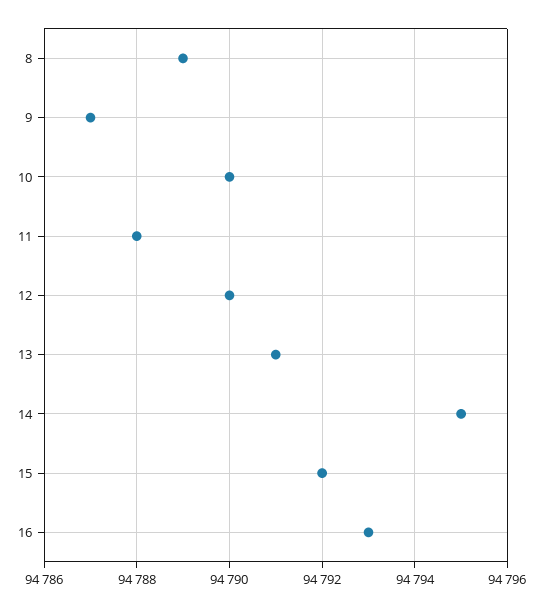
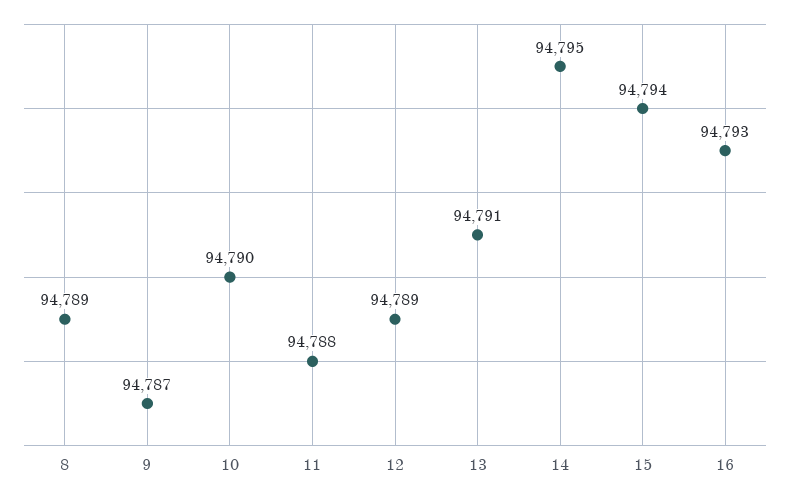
  {
    "8": 94789,
    "9": 94787,
    "10": 94790,
    "11": 94788,
-   "12": 94790,
+   "12": 94789,
    "13": 94791,
    "14": 94795,
-   "15": 94792,
+   "15": 94794,
    "16": 94793
  }

